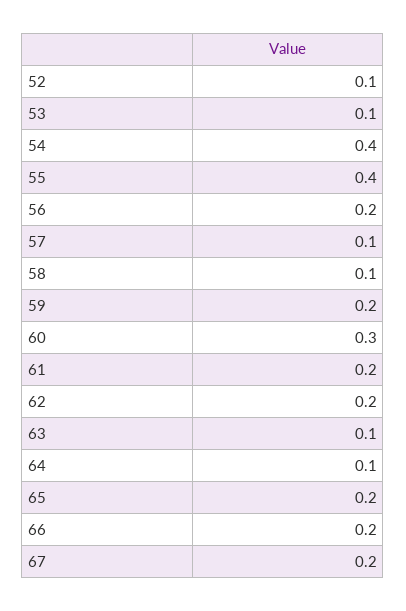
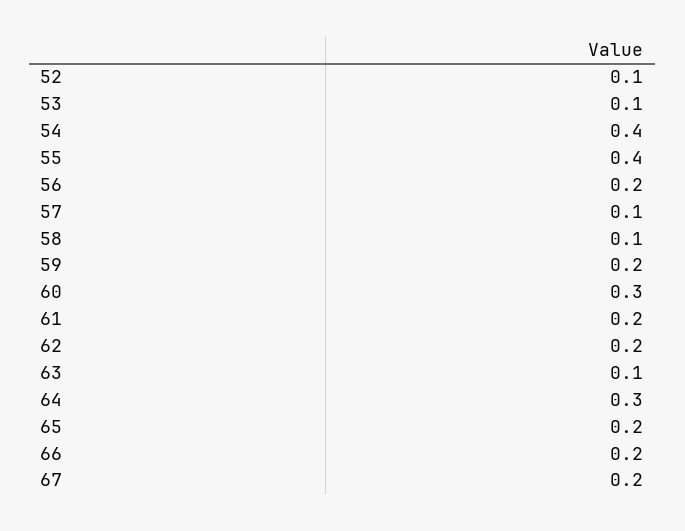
  {
    "52": 0.1,
    "53": 0.1,
    "54": 0.4,
    "55": 0.4,
    "56": 0.2,
    "57": 0.1,
    "58": 0.1,
    "59": 0.2,
    "60": 0.3,
    "61": 0.2,
    "62": 0.2,
    "63": 0.1,
-   "64": 0.1,
+   "64": 0.3,
    "65": 0.2,
    "66": 0.2,
    "67": 0.2
  }

